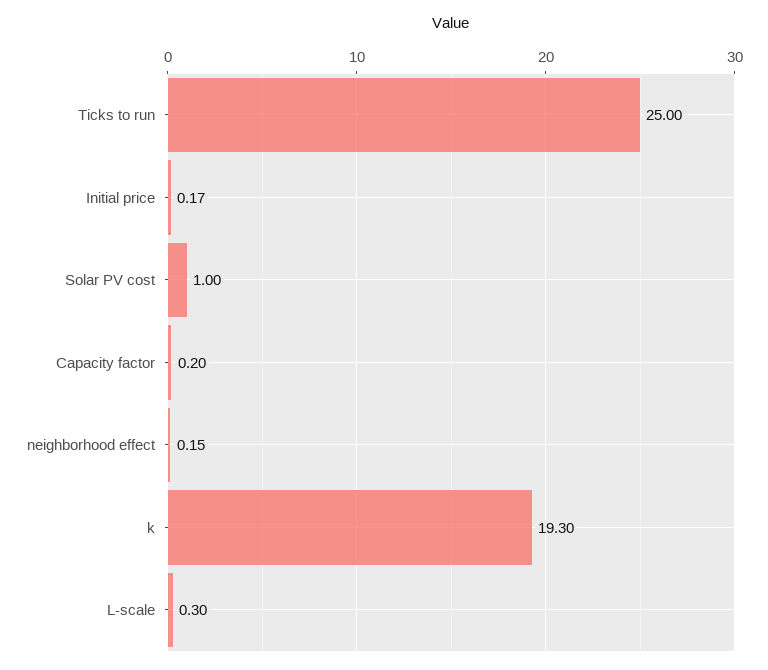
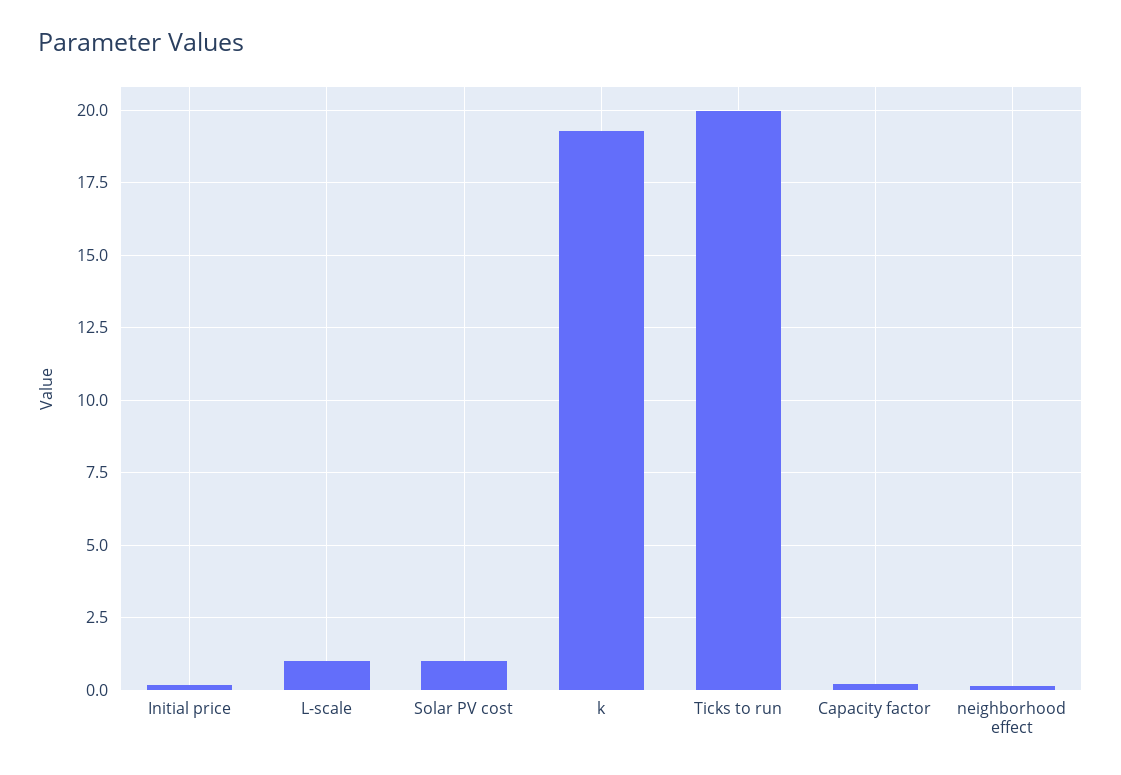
  {
-   "Ticks to run": 25,
+   "Ticks to run": 20,
    "Initial price": 0.17,
    "Solar PV cost": 1,
    "Capacity factor": 0.2,
    "neighborhood effect": 0.15,
    "k": 19.3,
-   "L-scale": 0.3
+   "L-scale": 1
  }

